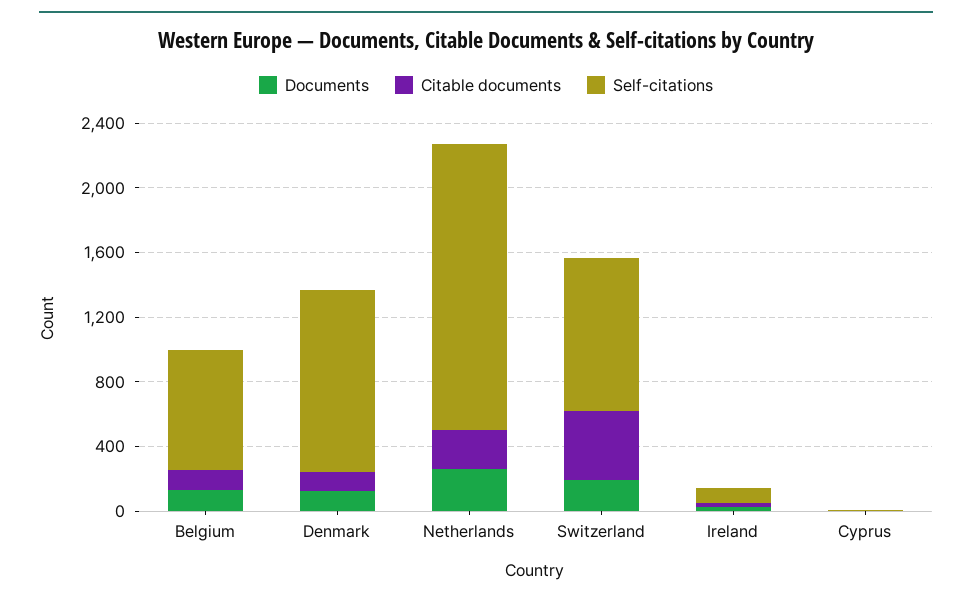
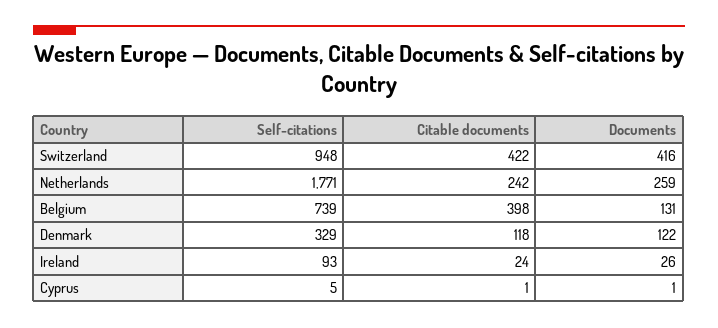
  {
    "Documents": {
      "Belgium": 131,
      "Denmark": 122,
      "Netherlands": 259,
-     "Switzerland": 200,
+     "Switzerland": 416,
      "Ireland": 26,
      "Cyprus": 1
    },
    "Citable documents": {
-     "Belgium": 100,
+     "Belgium": 398,
      "Denmark": 118,
      "Netherlands": 242,
      "Switzerland": 422,
      "Ireland": 24,
      "Cyprus": 1
    },
    "Self-citations": {
      "Belgium": 739,
-     "Denmark": 1100,
+     "Denmark": 329,
      "Netherlands": 1771,
      "Switzerland": 948,
      "Ireland": 93,
      "Cyprus": 5
    }
  }

